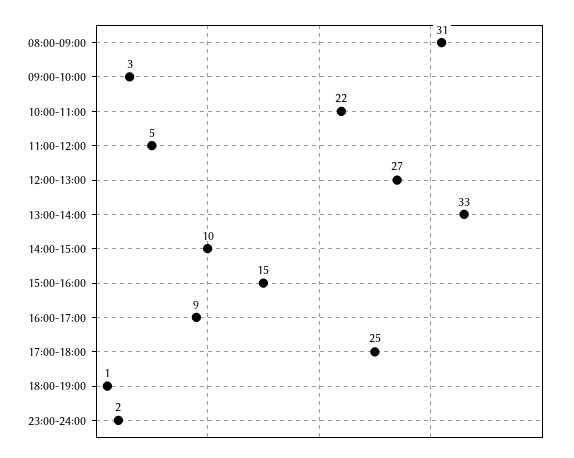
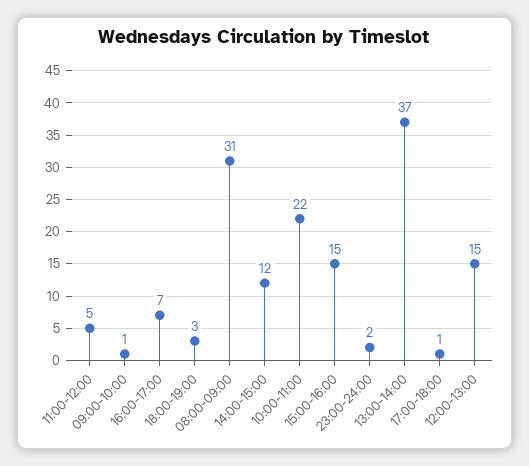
  {
    "08:00-09:00": 31,
-   "09:00-10:00": 3,
+   "09:00-10:00": 1,
    "10:00-11:00": 22,
    "11:00-12:00": 5,
-   "12:00-13:00": 27,
+   "12:00-13:00": 15,
-   "13:00-14:00": 33,
+   "13:00-14:00": 37,
-   "14:00-15:00": 10,
+   "14:00-15:00": 12,
    "15:00-16:00": 15,
-   "16:00-17:00": 9,
+   "16:00-17:00": 7,
-   "17:00-18:00": 25,
+   "17:00-18:00": 1,
-   "18:00-19:00": 1,
+   "18:00-19:00": 3,
    "23:00-24:00": 2
  }

